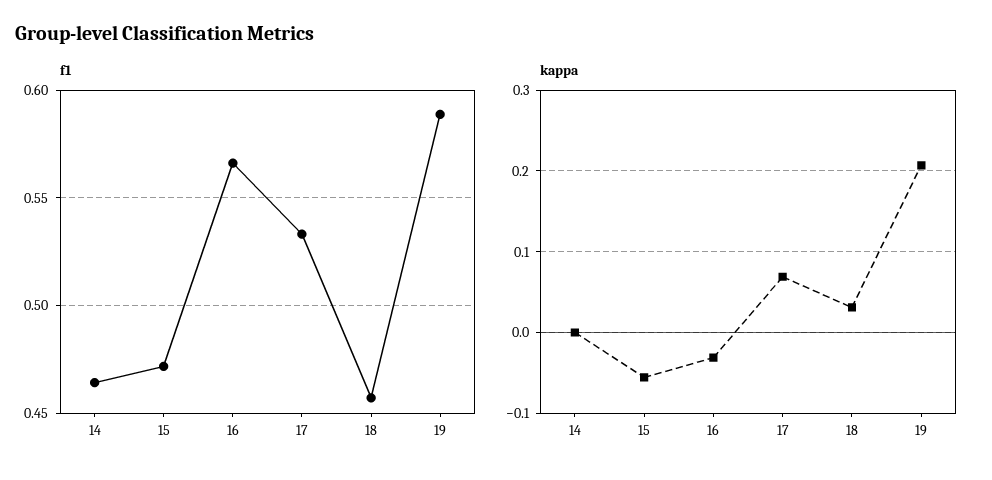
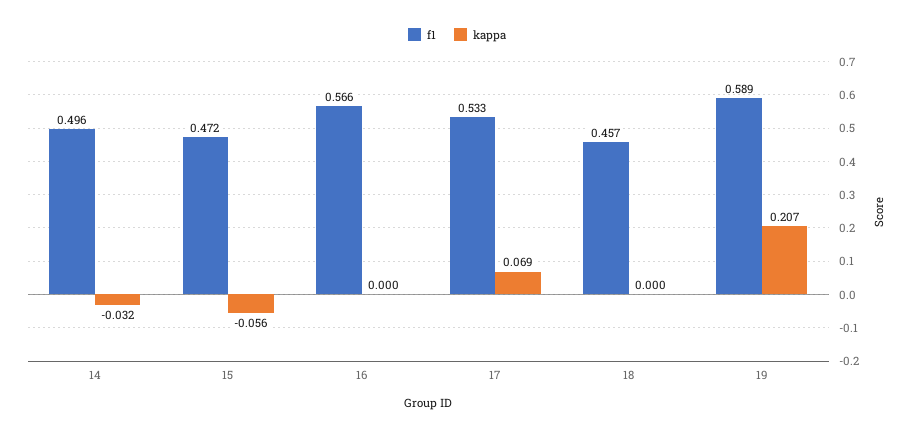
  {
    "f1": {
-     "14": 0.465,
+     "14": 0.496,
      "15": 0.472,
      "16": 0.566,
      "17": 0.533,
      "18": 0.457,
      "19": 0.589
    },
    "kappa": {
-     "14": 0,
+     "14": -0.032,
      "15": -0.056,
-     "16": -0.03,
+     "16": 0,
      "17": 0.069,
-     "18": 0.03,
+     "18": 0,
      "19": 0.207
    }
  }

